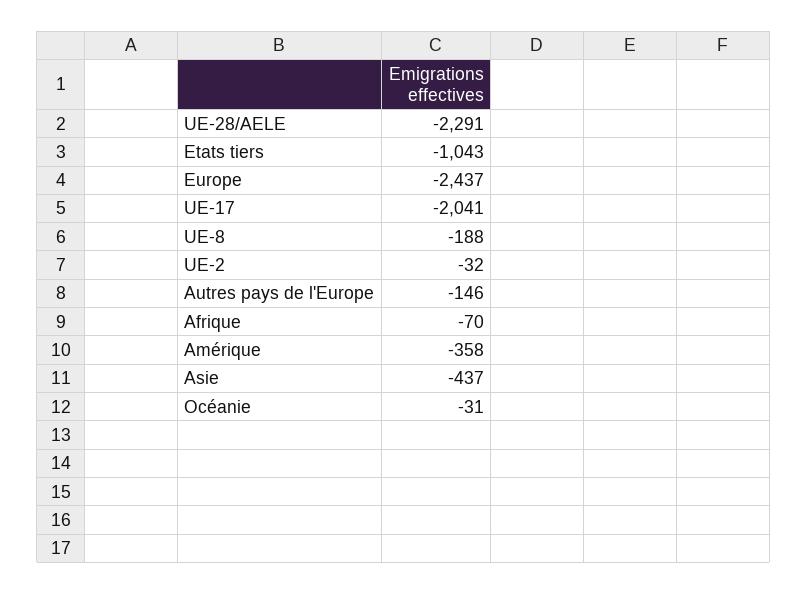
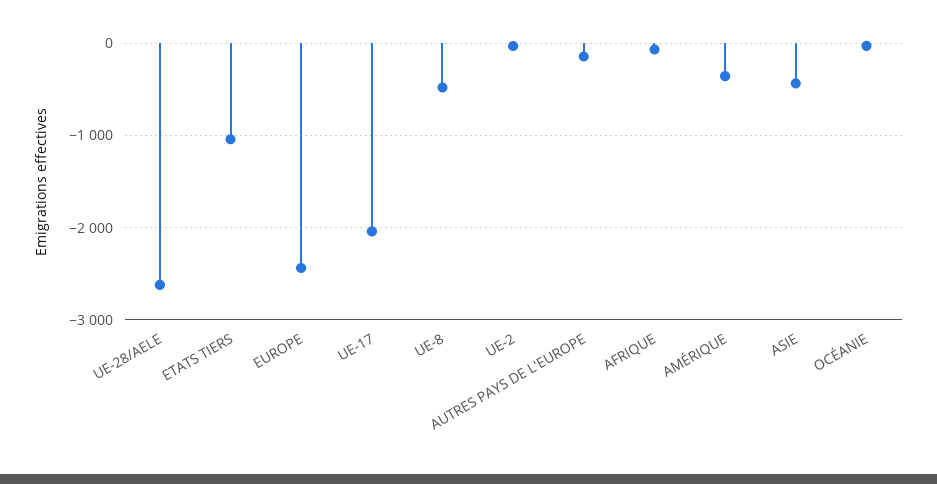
  {
-   "UE-28/AELE": -2291,
+   "UE-28/AELE": -2600,
    "Etats tiers": -1043,
    "Europe": -2437,
    "UE-17": -2041,
-   "UE-8": -188,
+   "UE-8": -500,
    "UE-2": -32,
    "Autres pays de l'Europe": -146,
    "Afrique": -70,
    "Amérique": -358,
    "Asie": -437,
    "Océanie": -31
  }

